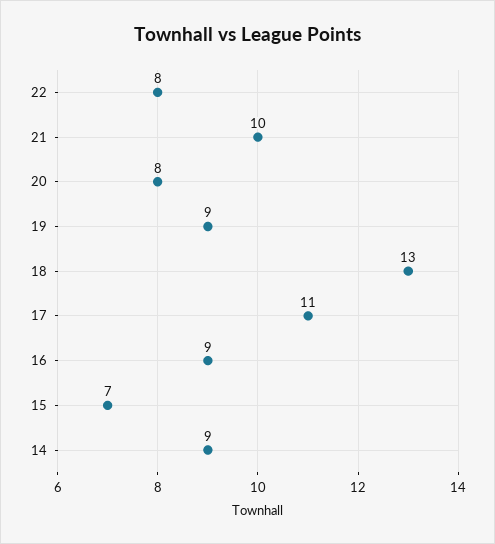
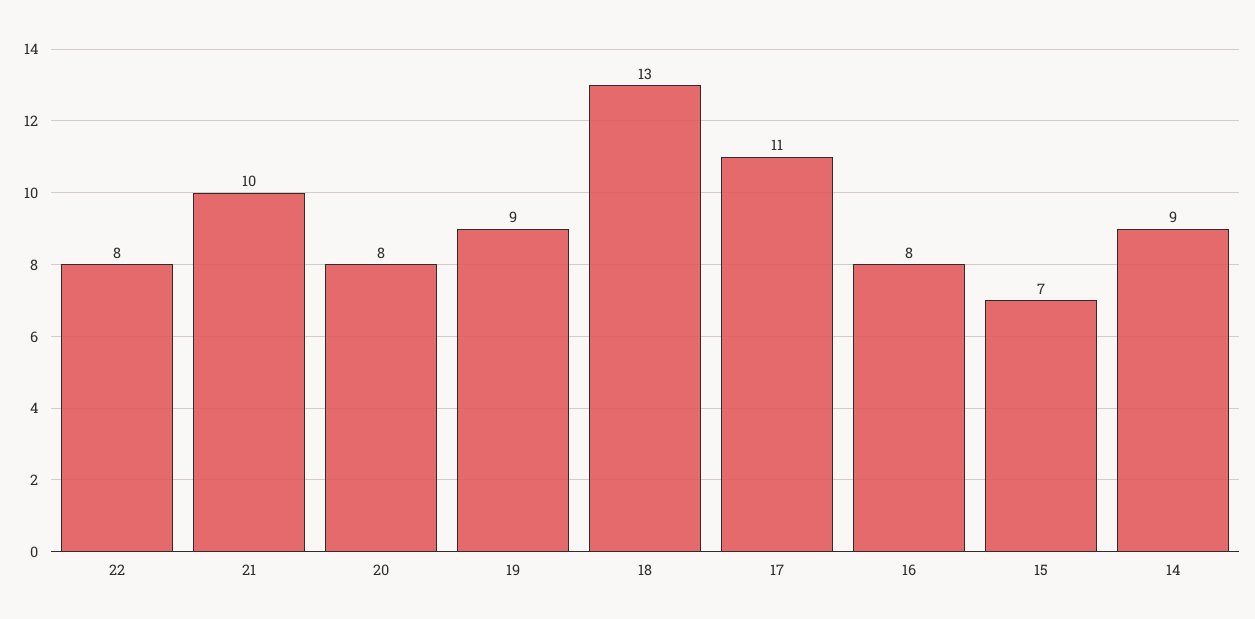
  {
    "22": 8,
    "21": 10,
    "20": 8,
    "19": 9,
    "18": 13,
    "17": 11,
-   "16": 9,
+   "16": 8,
    "15": 7,
    "14": 9
  }

